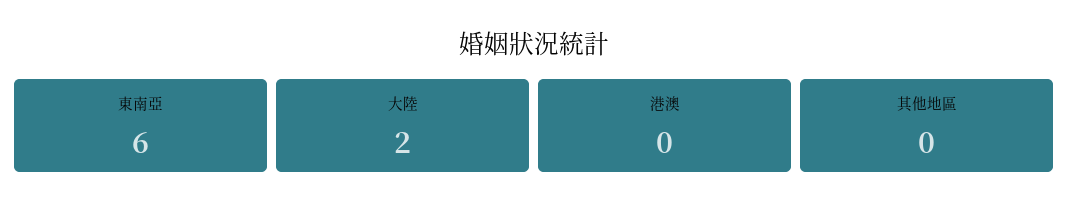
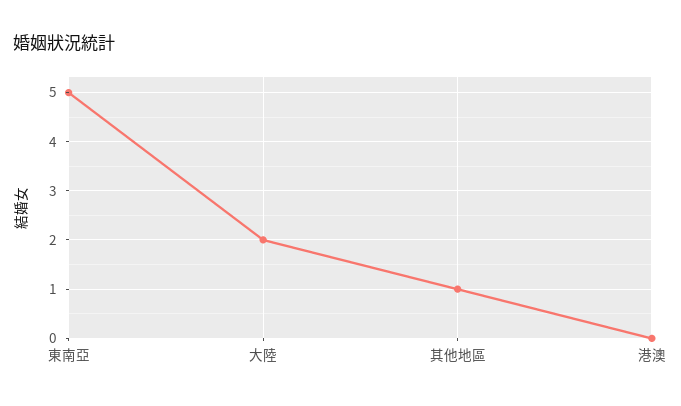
  {
-   "東南亞": 6,
+   "東南亞": 5,
    "大陸": 2,
    "港澳": 0,
-   "其他地區": 0
+   "其他地區": 1
  }

